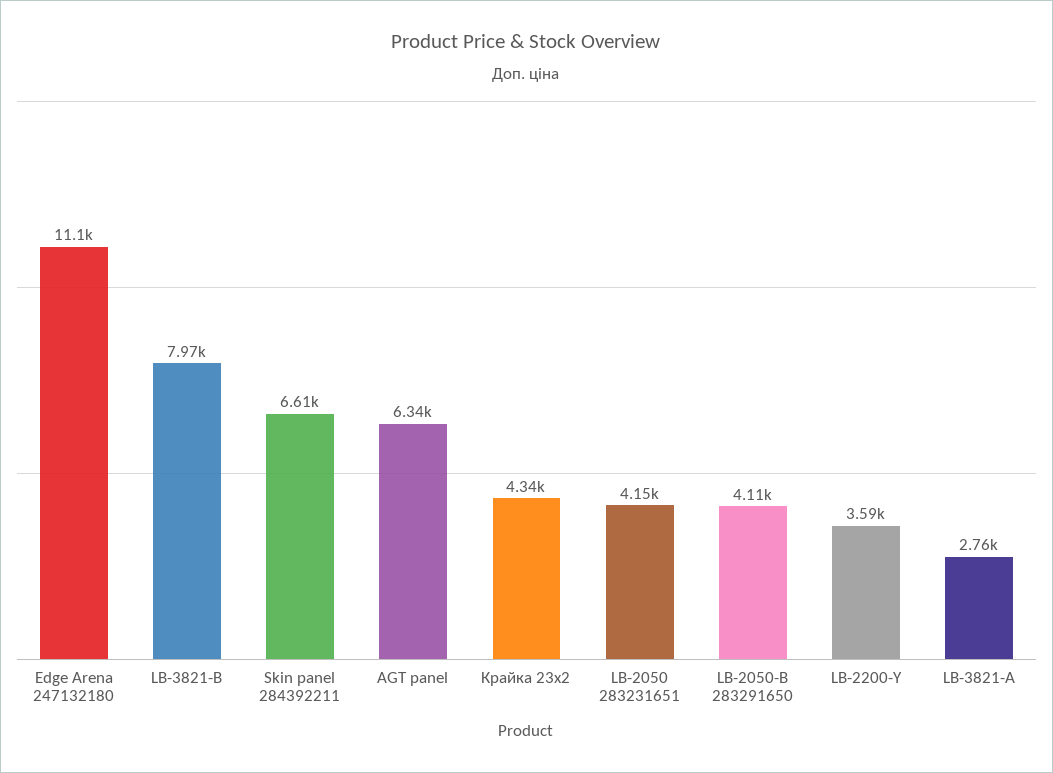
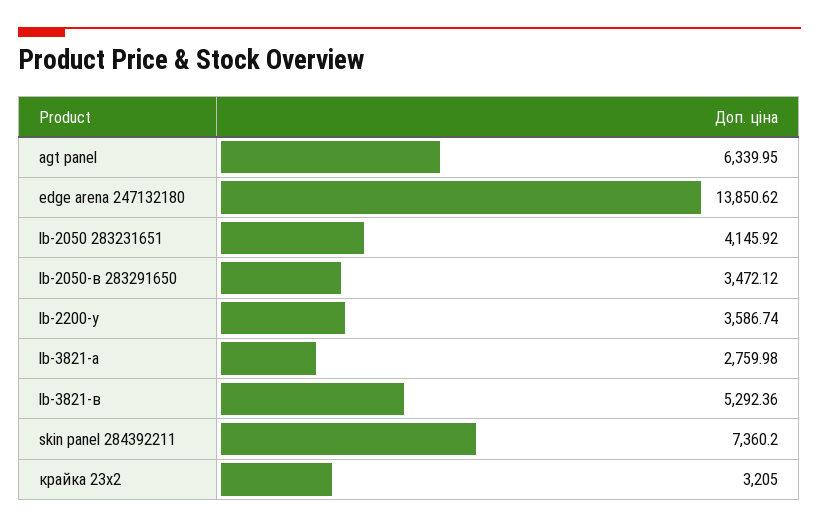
  {
-   "Edge Arena 247132180": 11100,
+   "Edge Arena 247132180": 13850.62,
-   "LB-3821-В": 7970,
+   "LB-3821-В": 5292.36,
-   "Skin panel 284392211": 6610,
+   "Skin panel 284392211": 7360.2,
    "AGT panel": 6339.95,
-   "Крайка 23x2": 4340,
+   "Крайка 23x2": 3205,
    "LB-2050 283231651": 4145.92,
-   "LB-2050-В 283291650": 4110,
+   "LB-2050-В 283291650": 3472.12,
    "LB-2200-Y": 3586.74,
    "LB-3821-А": 2759.98
  }

